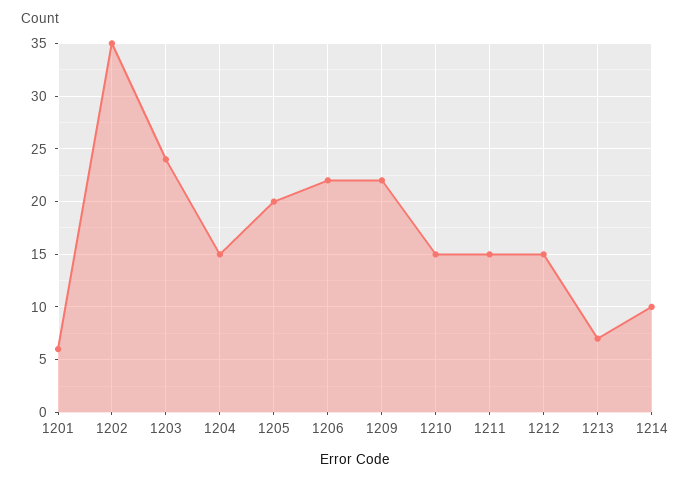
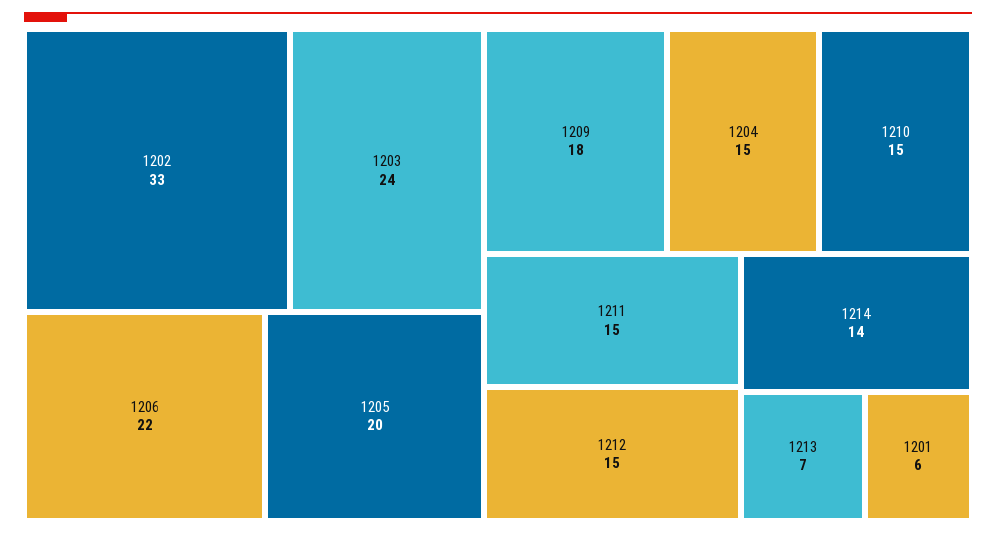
  {
    "1201": 6,
-   "1202": 35,
+   "1202": 33,
    "1203": 24,
    "1204": 15,
    "1205": 20,
    "1206": 22,
-   "1209": 22,
+   "1209": 18,
    "1210": 15,
    "1211": 15,
    "1212": 15,
    "1213": 7,
-   "1214": 10
+   "1214": 14
  }

